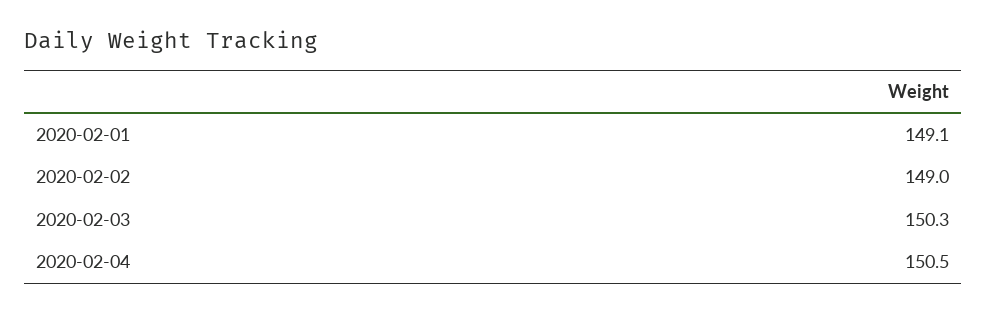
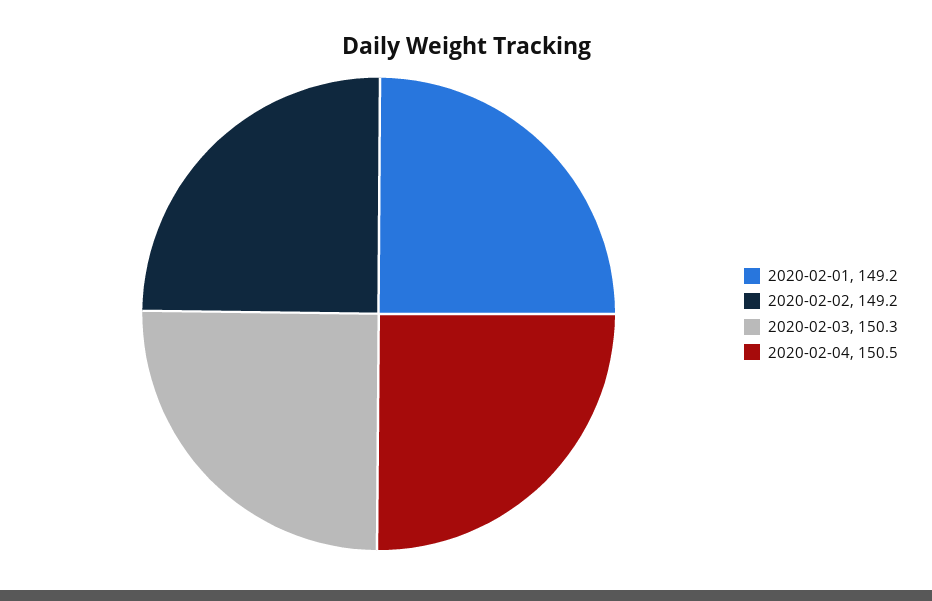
  {
-   "2020-02-01": 149.1,
+   "2020-02-01": 149.2,
-   "2020-02-02": 149,
+   "2020-02-02": 149.2,
    "2020-02-03": 150.3,
    "2020-02-04": 150.5
  }

